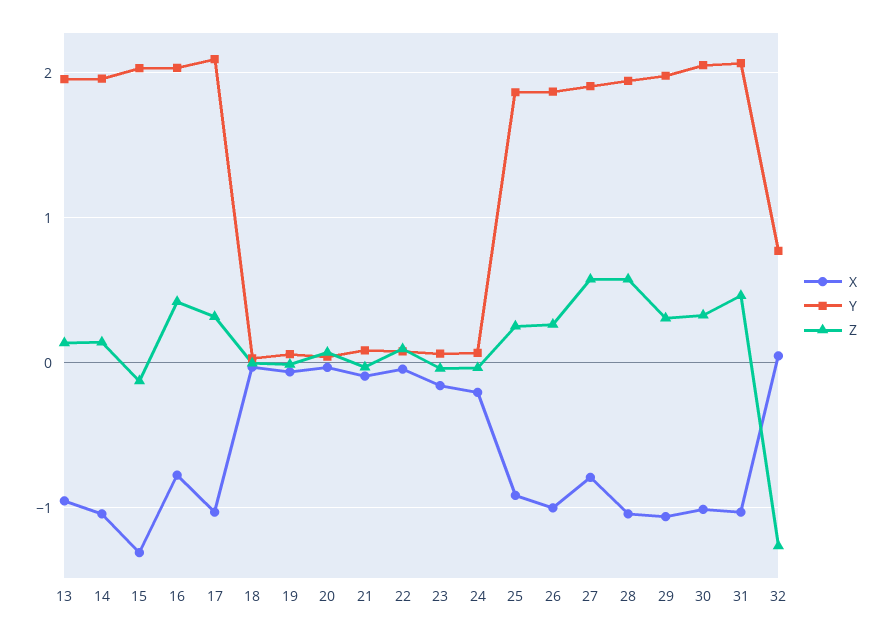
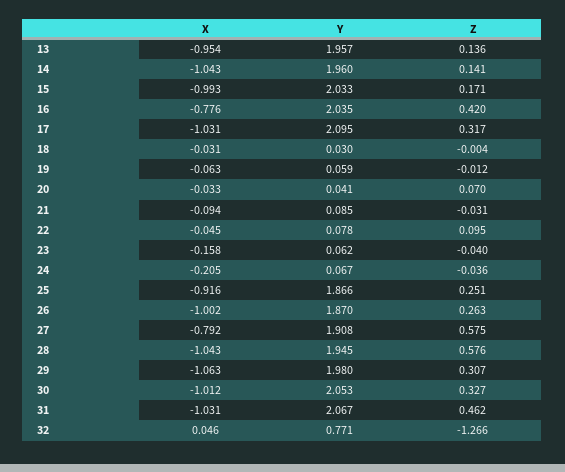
  {
    "X": {
      "13": -0.954,
      "14": -1.043,
-     "15": -1.3,
+     "15": -0.993,
      "16": -0.776,
      "17": -1.031,
      "18": -0.031,
      "19": -0.063,
      "20": -0.033,
      "21": -0.094,
      "22": -0.045,
      "23": -0.158,
      "24": -0.205,
      "25": -0.916,
      "26": -1.002,
      "27": -0.792,
      "28": -1.043,
      "29": -1.063,
      "30": -1.012,
      "31": -1.031,
      "32": 0.046
    },
    "Y": {
      "13": 1.957,
      "14": 1.96,
      "15": 2.033,
      "16": 2.035,
      "17": 2.095,
      "18": 0.03,
      "19": 0.059,
      "20": 0.041,
      "21": 0.085,
      "22": 0.078,
      "23": 0.062,
      "24": 0.067,
      "25": 1.866,
      "26": 1.87,
      "27": 1.908,
      "28": 1.945,
      "29": 1.98,
      "30": 2.053,
      "31": 2.067,
      "32": 0.771
    },
    "Z": {
      "13": 0.136,
      "14": 0.141,
-     "15": -0.1,
+     "15": 0.171,
      "16": 0.42,
      "17": 0.317,
      "18": -0.004,
      "19": -0.012,
      "20": 0.07,
      "21": -0.031,
      "22": 0.095,
      "23": -0.04,
      "24": -0.036,
      "25": 0.251,
      "26": 0.263,
      "27": 0.575,
      "28": 0.576,
      "29": 0.307,
      "30": 0.327,
      "31": 0.462,
      "32": -1.266
    }
  }

